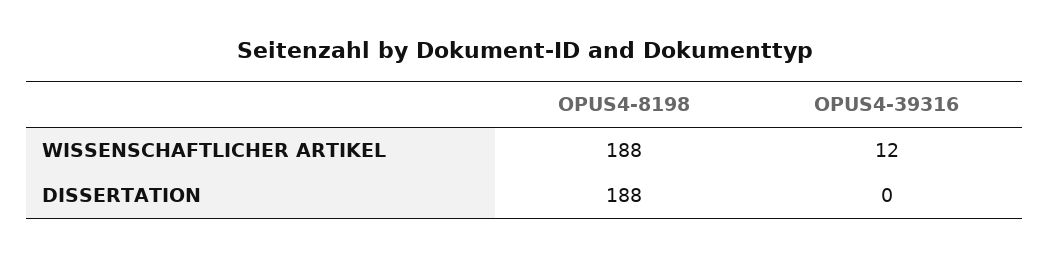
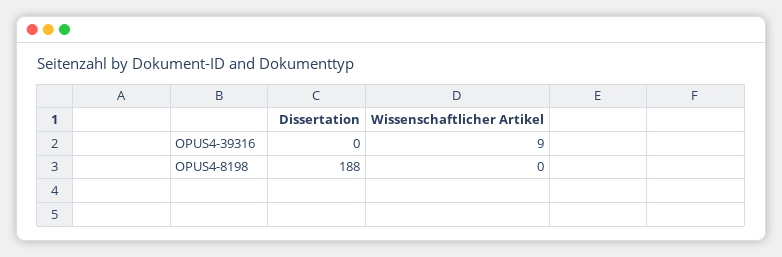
  {
    "OPUS4-8198": {
-     "WISSENSCHAFTLICHER ARTIKEL": 188,
+     "WISSENSCHAFTLICHER ARTIKEL": 0,
      "DISSERTATION": 188
    },
    "OPUS4-39316": {
-     "WISSENSCHAFTLICHER ARTIKEL": 12,
+     "WISSENSCHAFTLICHER ARTIKEL": 9,
      "DISSERTATION": 0
    }
  }

